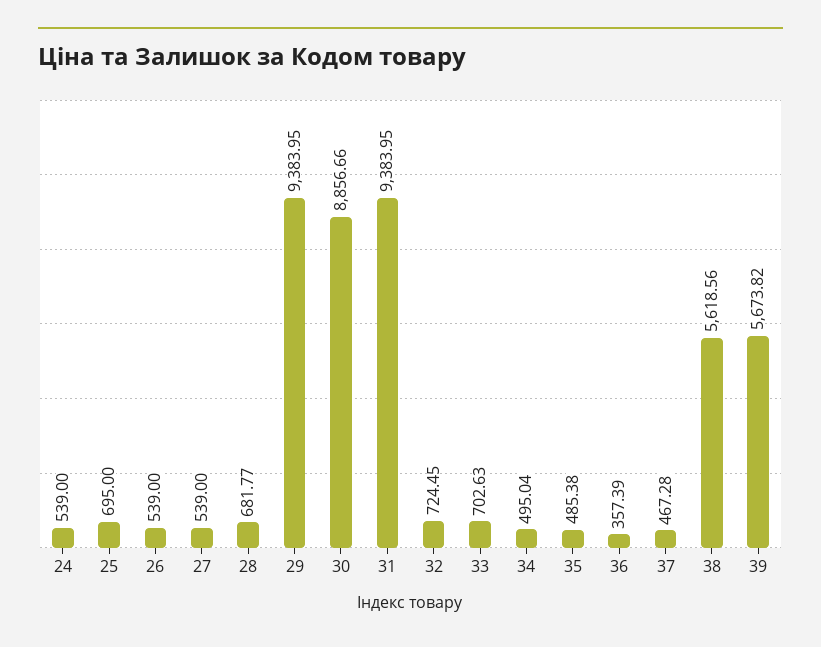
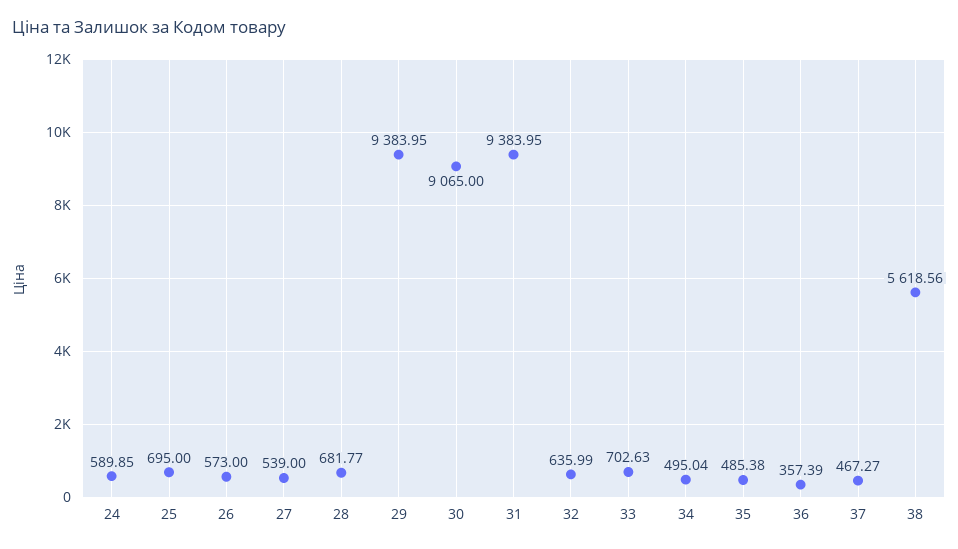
  {
-   "24": 539,
+   "24": 589.85,
    "25": 695,
-   "26": 539,
+   "26": 573,
    "27": 539,
    "28": 681.77,
    "29": 9383.95,
-   "30": 8856.66,
+   "30": 9065,
    "31": 9383.95,
-   "32": 724.45,
+   "32": 635.99,
    "33": 702.63,
    "34": 495.04,
    "35": 485.38,
    "36": 357.39,
-   "37": 467.28,
+   "37": 467.27,
-   "38": 5618.56,
+   "38": 5618.56
-   "39": 5673.82
  }

